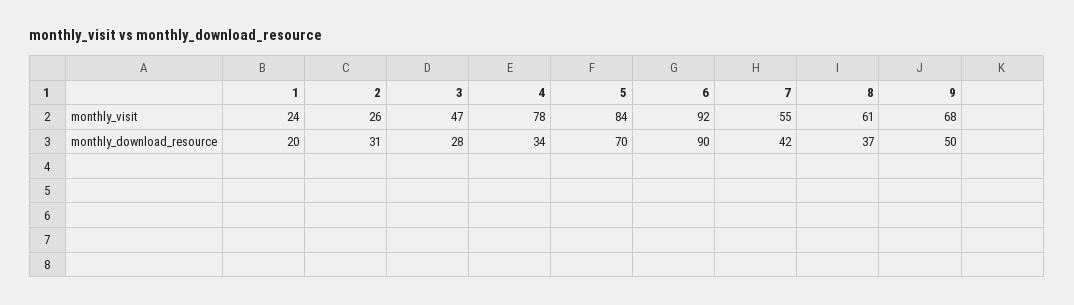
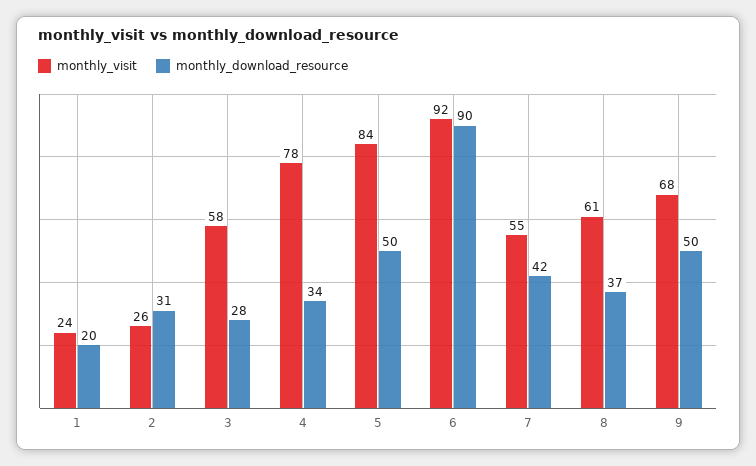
  {
    "monthly_visit": {
      "1": 24,
      "2": 26,
-     "3": 47,
+     "3": 58,
      "4": 78,
      "5": 84,
      "6": 92,
      "7": 55,
      "8": 61,
      "9": 68
    },
    "monthly_download_resource": {
      "1": 20,
      "2": 31,
      "3": 28,
      "4": 34,
-     "5": 70,
+     "5": 50,
      "6": 90,
      "7": 42,
      "8": 37,
      "9": 50
    }
  }

